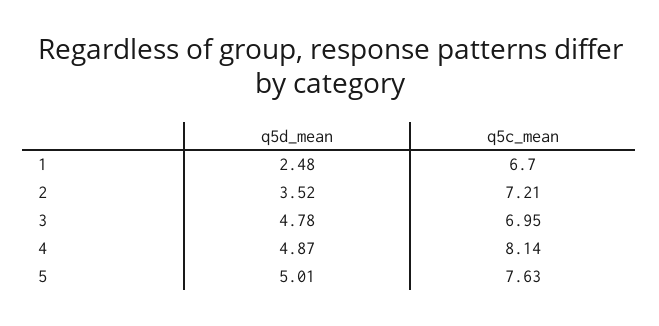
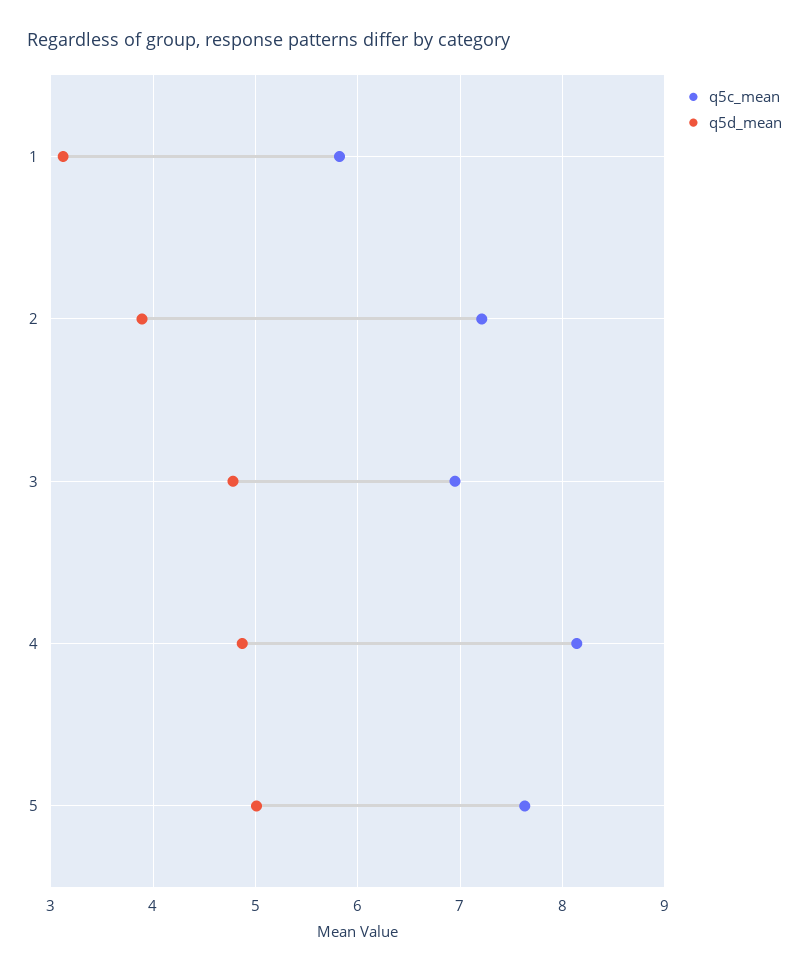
  {
    "q5d_mean": {
-     "1": 2.48,
+     "1": 3.1,
-     "2": 3.52,
+     "2": 3.9,
      "3": 4.78,
      "4": 4.87,
      "5": 5.01
    },
    "q5c_mean": {
-     "1": 6.7,
+     "1": 5.8,
      "2": 7.21,
      "3": 6.95,
      "4": 8.14,
      "5": 7.63
    }
  }

